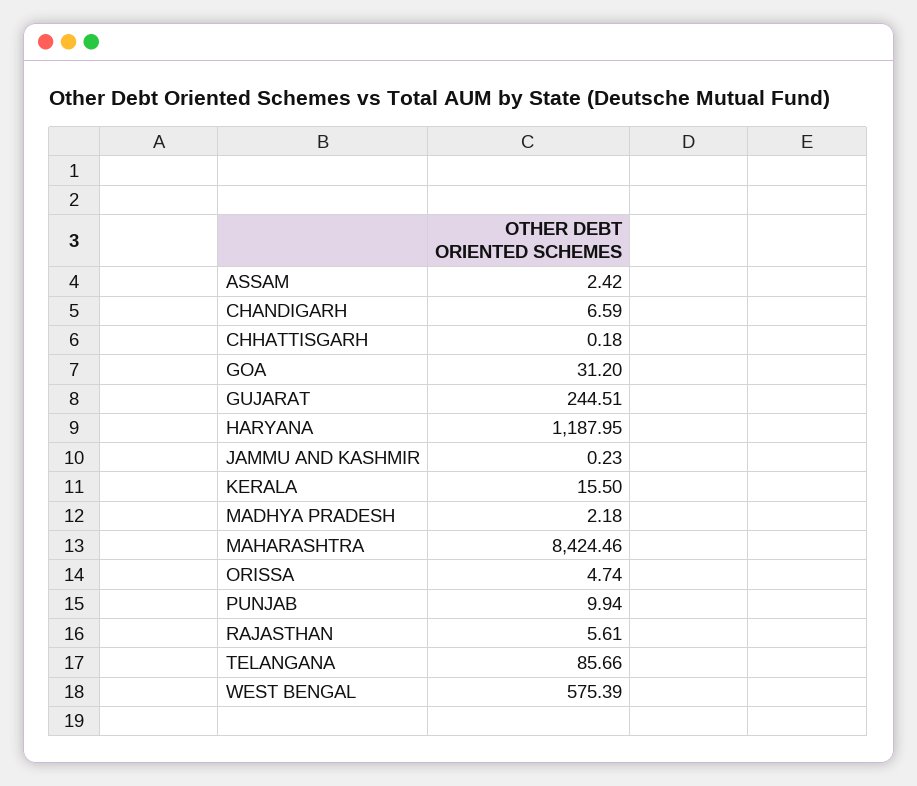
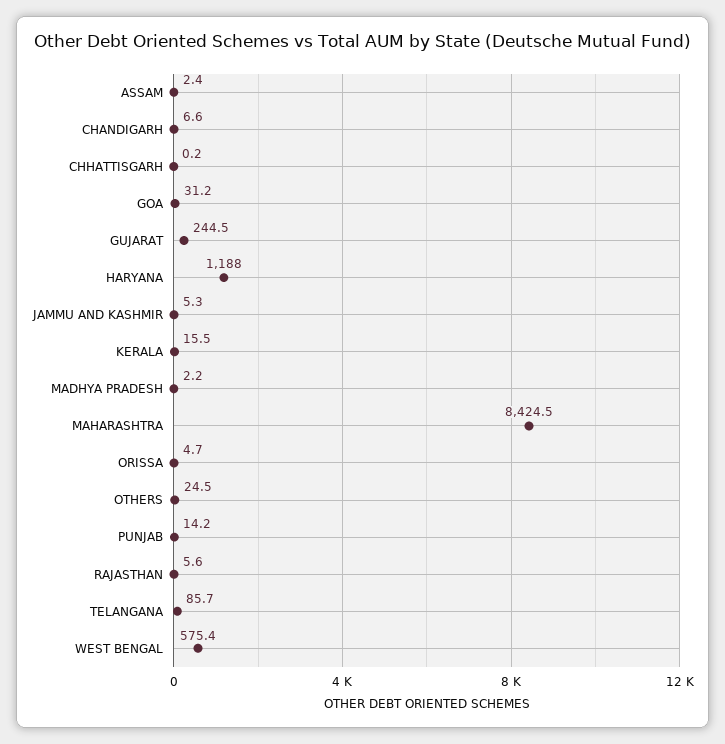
  {
    "ASSAM": 2.42,
    "CHANDIGARH": 6.59,
    "CHHATTISGARH": 0.18,
    "GOA": 31.2,
    "GUJARAT": 244.51,
    "HARYANA": 1187.95,
-   "JAMMU AND KASHMIR": 0.23,
+   "JAMMU AND KASHMIR": 5.3,
    "KERALA": 15.5,
    "MADHYA PRADESH": 2.18,
    "MAHARASHTRA": 8424.46,
    "ORISSA": 4.74,
-   "PUNJAB": 9.94,
+   "PUNJAB": 14.2,
    "RAJASTHAN": 5.61,
    "TELANGANA": 85.66,
-   "WEST BENGAL": 575.39
+   "WEST BENGAL": 575.39,
+   "OTHERS": 24.5
  }

